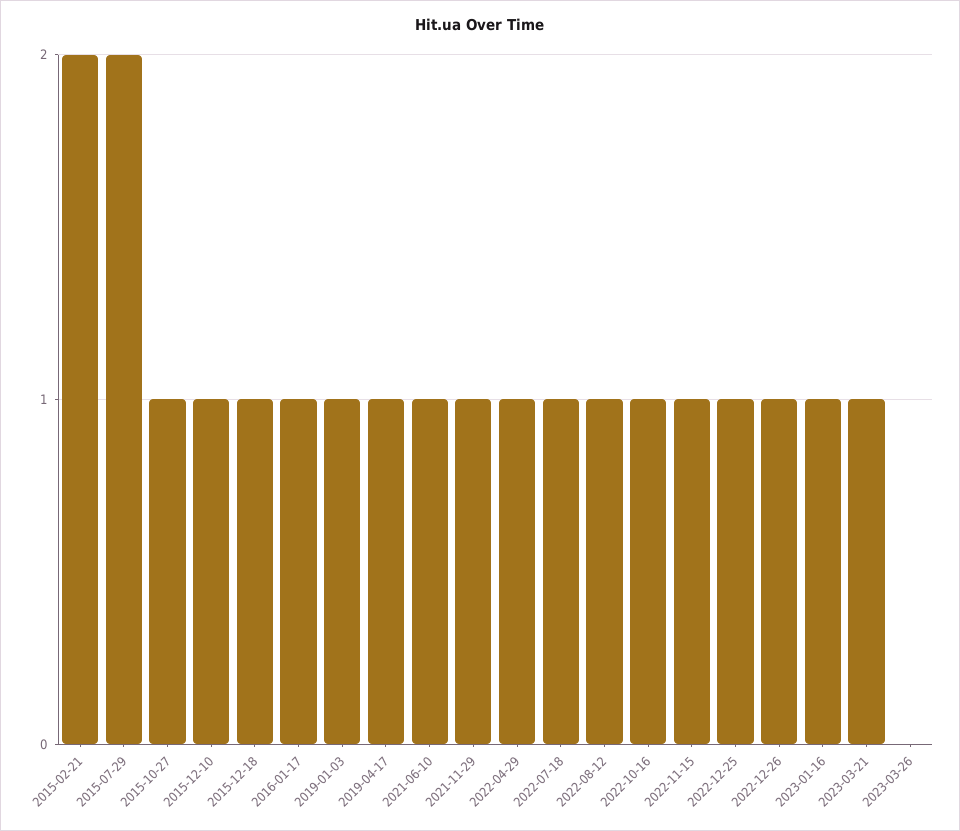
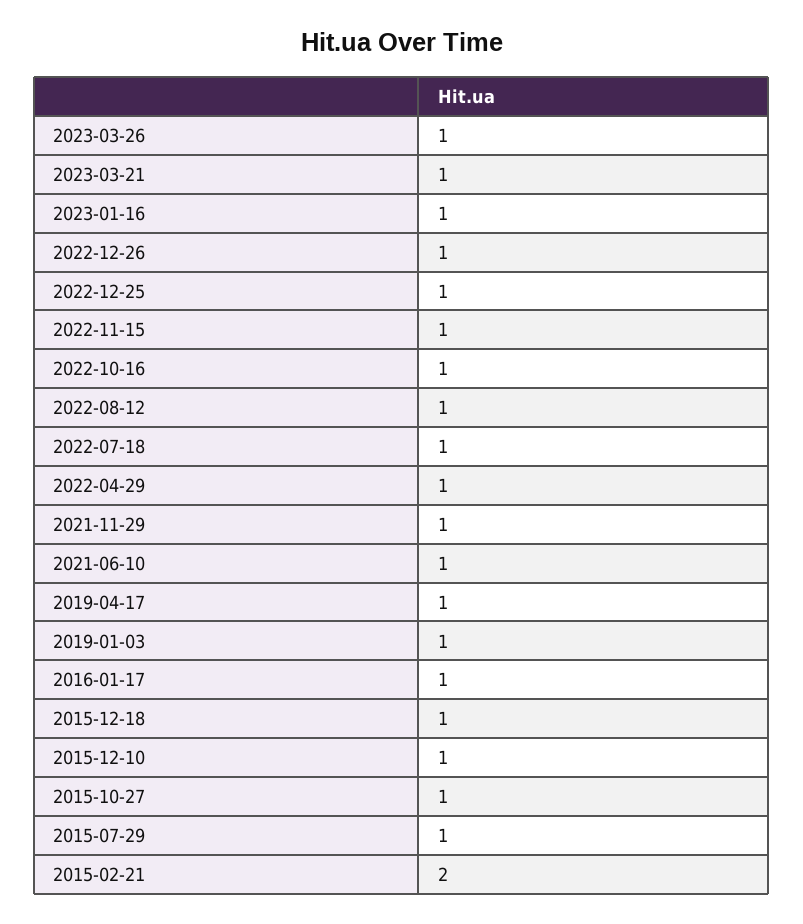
  {
    "2015-02-21": 2,
-   "2015-07-29": 2,
+   "2015-07-29": 1,
    "2015-10-27": 1,
    "2015-12-10": 1,
    "2015-12-18": 1,
    "2016-01-17": 1,
    "2019-01-03": 1,
    "2019-04-17": 1,
    "2021-06-10": 1,
    "2021-11-29": 1,
    "2022-04-29": 1,
    "2022-07-18": 1,
    "2022-08-12": 1,
    "2022-10-16": 1,
    "2022-11-15": 1,
    "2022-12-25": 1,
    "2022-12-26": 1,
    "2023-01-16": 1,
    "2023-03-21": 1,
-   "2023-03-26": 0
+   "2023-03-26": 1
  }

